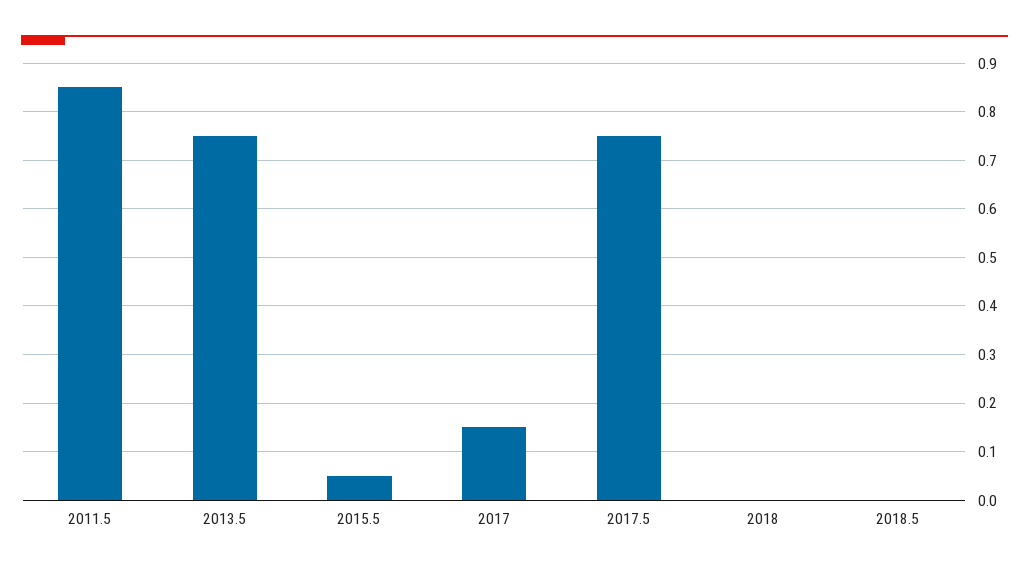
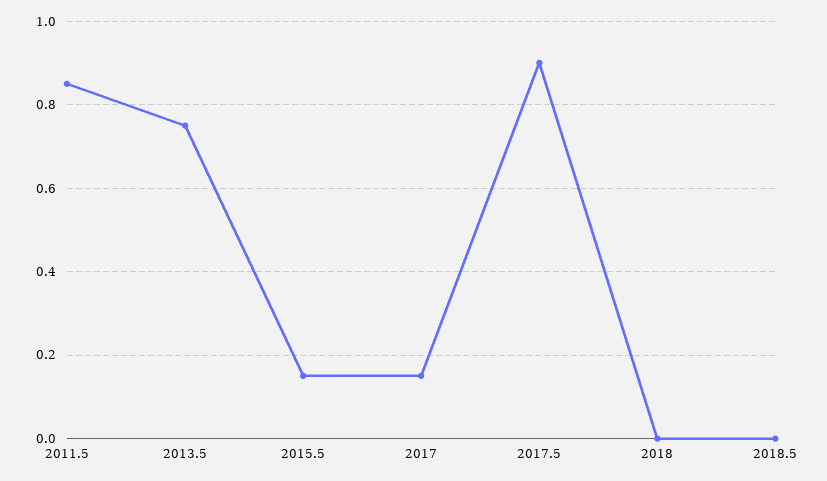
  {
    "2011.5": 0.85,
    "2013.5": 0.75,
-   "2015.5": 0.05,
+   "2015.5": 0.15,
    "2017": 0.15,
-   "2017.5": 0.75,
+   "2017.5": 0.9,
    "2018": 0,
    "2018.5": 0
  }

